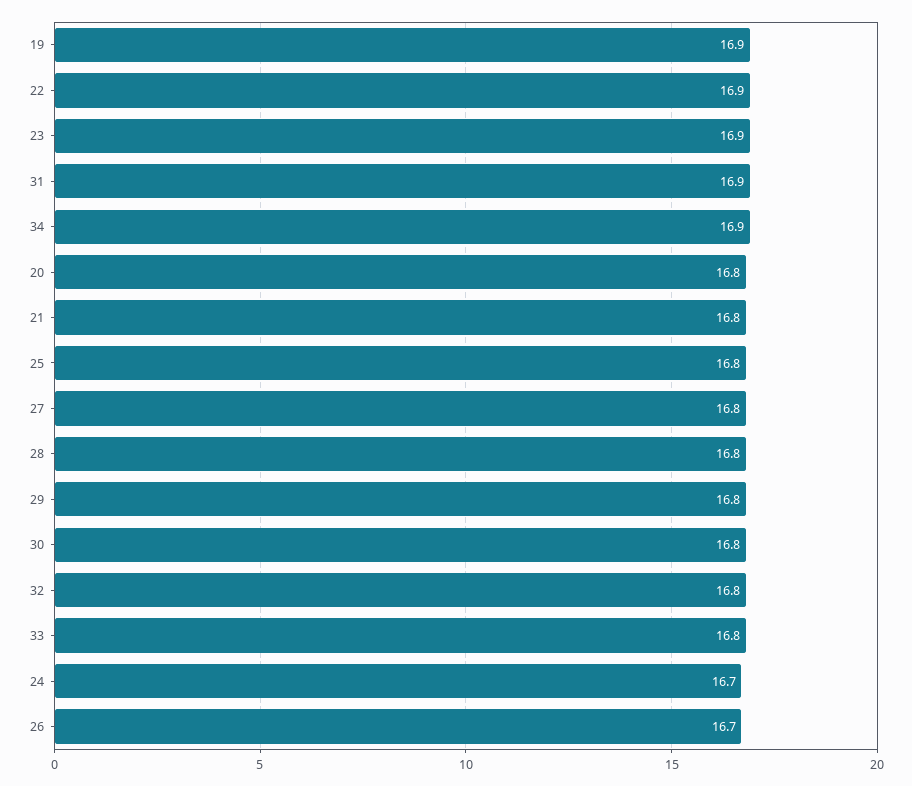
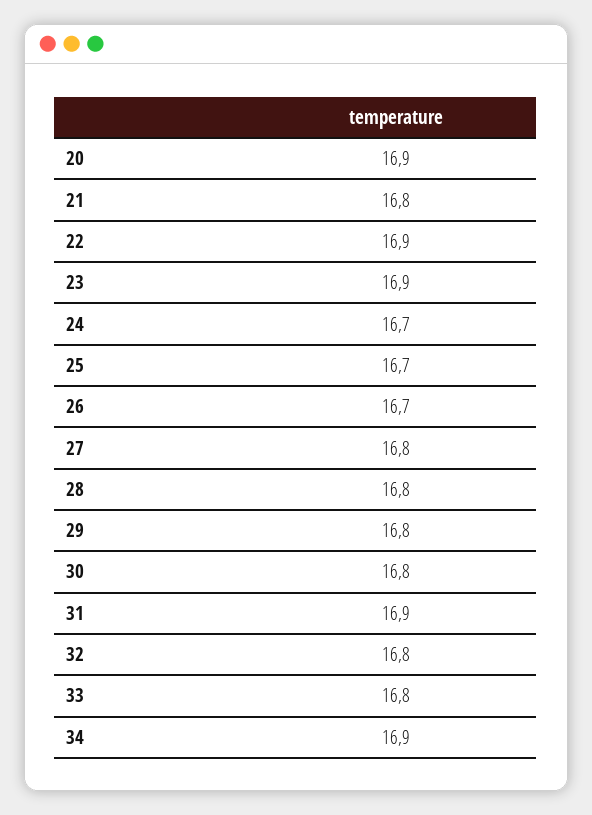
  {
-   "19": 16.9,
    "22": 16.9,
    "23": 16.9,
    "31": 16.9,
    "34": 16.9,
-   "20": 16.8,
+   "20": 16.9,
    "21": 16.8,
-   "25": 16.8,
+   "25": 16.7,
    "27": 16.8,
    "28": 16.8,
    "29": 16.8,
    "30": 16.8,
    "32": 16.8,
    "33": 16.8,
    "24": 16.7,
    "26": 16.7
  }

